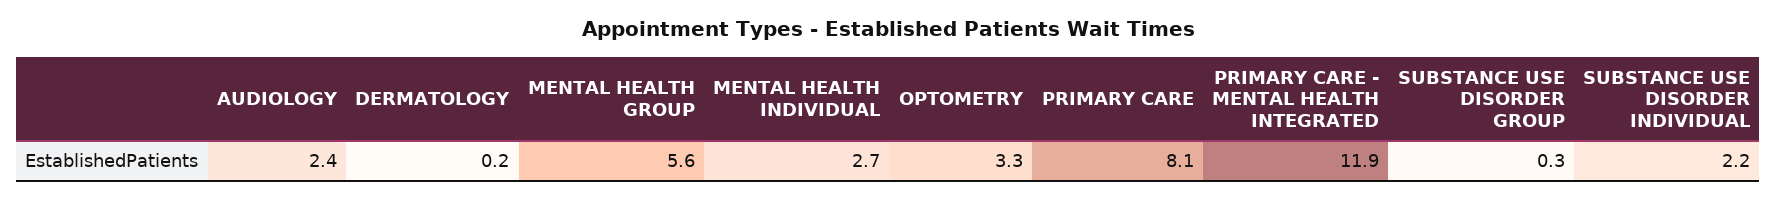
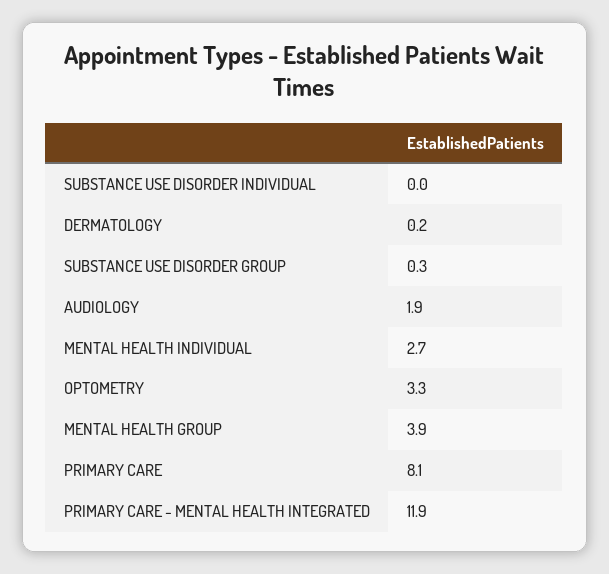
  {
-   "AUDIOLOGY": 2.4,
+   "AUDIOLOGY": 1.9,
    "DERMATOLOGY": 0.2,
-   "MENTAL HEALTH GROUP": 5.6,
+   "MENTAL HEALTH GROUP": 3.9,
    "MENTAL HEALTH INDIVIDUAL": 2.7,
    "OPTOMETRY": 3.3,
    "PRIMARY CARE": 8.1,
    "PRIMARY CARE - MENTAL HEALTH INTEGRATED": 11.9,
    "SUBSTANCE USE DISORDER GROUP": 0.3,
-   "SUBSTANCE USE DISORDER INDIVIDUAL": 2.2
+   "SUBSTANCE USE DISORDER INDIVIDUAL": 0
  }

